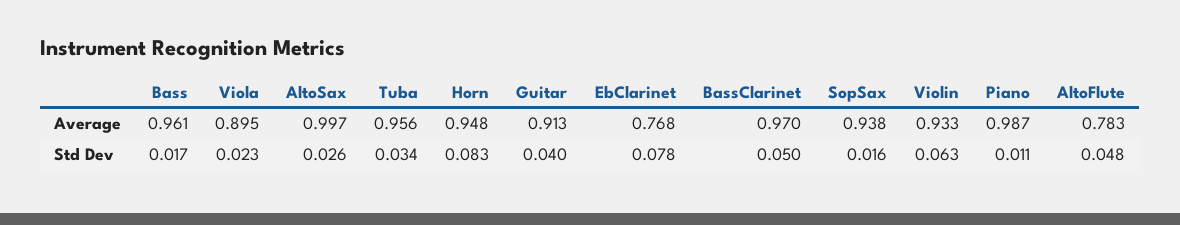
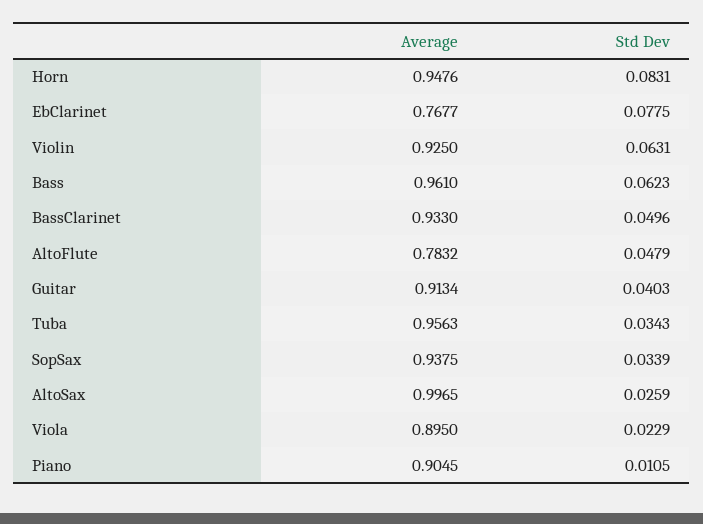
  {
    "Bass": {
      "Average": 0.961,
-     "Std Dev": 0.017
+     "Std Dev": 0.0623
    },
    "Viola": {
      "Average": 0.895,
      "Std Dev": 0.0229
    },
    "AltoSax": {
      "Average": 0.9965,
      "Std Dev": 0.0259
    },
    "Tuba": {
      "Average": 0.9563,
      "Std Dev": 0.0343
    },
    "Horn": {
      "Average": 0.9476,
      "Std Dev": 0.0831
    },
    "Guitar": {
      "Average": 0.9134,
      "Std Dev": 0.0403
    },
    "EbClarinet": {
      "Average": 0.7677,
      "Std Dev": 0.0775
    },
    "BassClarinet": {
-     "Average": 0.97,
+     "Average": 0.933,
      "Std Dev": 0.0496
    },
    "SopSax": {
      "Average": 0.9375,
-     "Std Dev": 0.016
+     "Std Dev": 0.0339
    },
    "Violin": {
-     "Average": 0.933,
+     "Average": 0.925,
      "Std Dev": 0.0631
    },
    "Piano": {
-     "Average": 0.987,
+     "Average": 0.9045,
      "Std Dev": 0.0105
    },
    "AltoFlute": {
      "Average": 0.7832,
      "Std Dev": 0.0479
    }
  }

